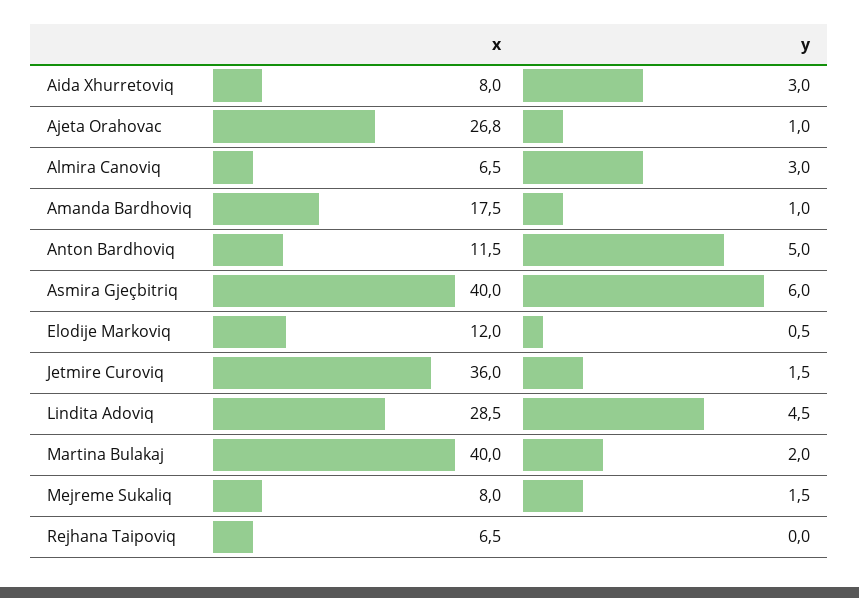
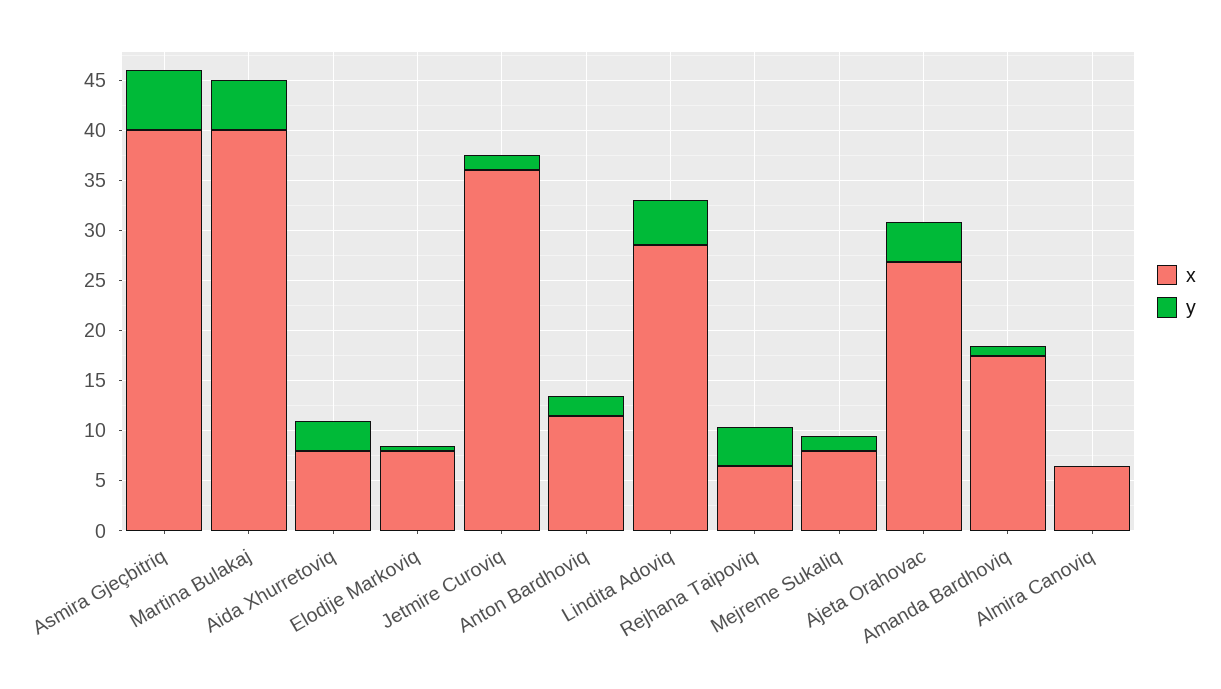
  {
    "x": {
      "Aida Xhurretoviq": 8,
      "Ajeta Orahovac": 26.8,
      "Almira Canoviq": 6.5,
      "Amanda Bardhoviq": 17.5,
      "Anton Bardhoviq": 11.5,
      "Asmira Gjeçbitriq": 40,
-     "Elodije Markoviq": 12,
+     "Elodije Markoviq": 8,
      "Jetmire Curoviq": 36,
      "Lindita Adoviq": 28.5,
      "Martina Bulakaj": 40,
      "Mejreme Sukaliq": 8,
      "Rejhana Taipoviq": 6.5
    },
    "y": {
      "Aida Xhurretoviq": 3,
-     "Ajeta Orahovac": 1,
+     "Ajeta Orahovac": 4,
-     "Almira Canoviq": 3,
+     "Almira Canoviq": 0,
      "Amanda Bardhoviq": 1,
-     "Anton Bardhoviq": 5,
+     "Anton Bardhoviq": 2,
      "Asmira Gjeçbitriq": 6,
      "Elodije Markoviq": 0.5,
      "Jetmire Curoviq": 1.5,
      "Lindita Adoviq": 4.5,
-     "Martina Bulakaj": 2,
+     "Martina Bulakaj": 5,
      "Mejreme Sukaliq": 1.5,
-     "Rejhana Taipoviq": 0
+     "Rejhana Taipoviq": 4
    }
  }

